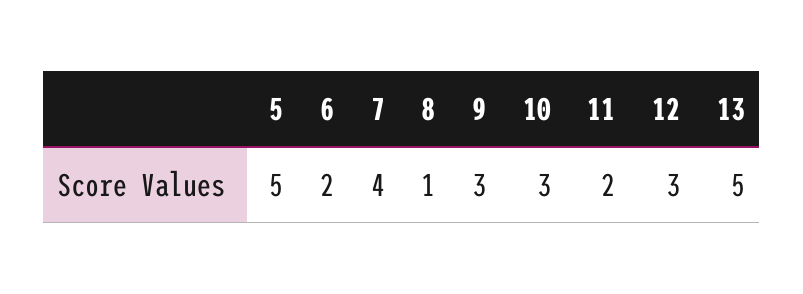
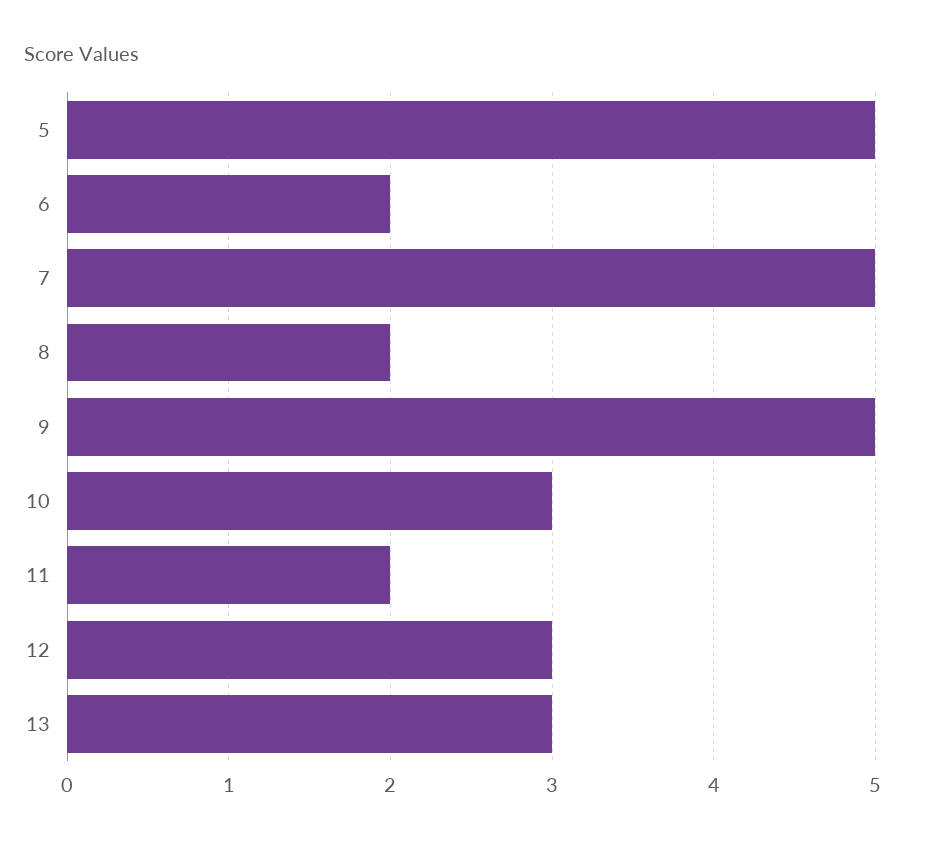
  {
    "5": 5,
    "6": 2,
-   "7": 4,
+   "7": 5,
-   "8": 1,
+   "8": 2,
-   "9": 3,
+   "9": 5,
    "10": 3,
    "11": 2,
    "12": 3,
-   "13": 5
+   "13": 3
  }

